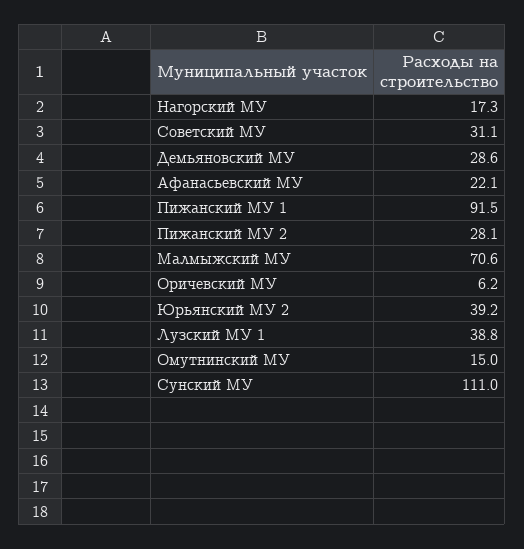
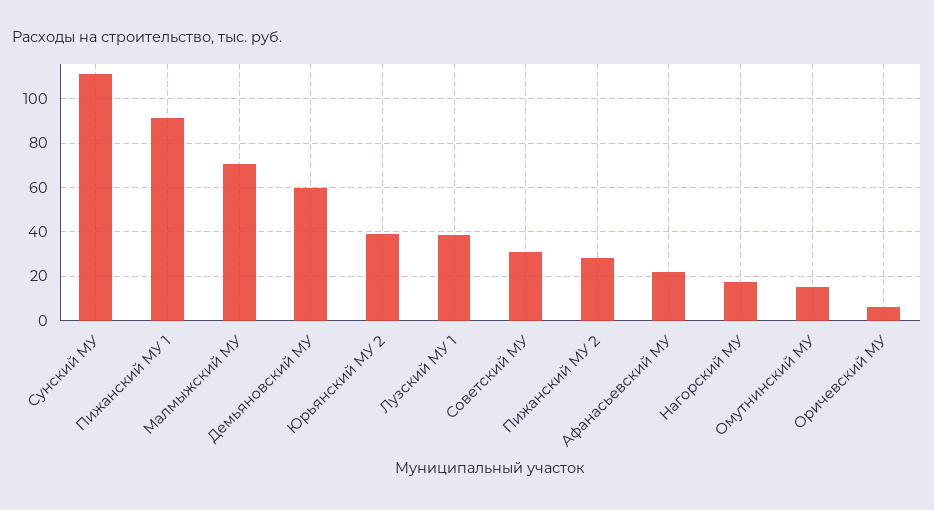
  {
    "Нагорский МУ": 17.3,
    "Советский МУ": 31.1,
-   "Демьяновский МУ": 28.6,
+   "Демьяновский МУ": 60,
    "Афанасьевский МУ": 22.1,
    "Пижанский МУ 1": 91.5,
    "Пижанский МУ 2": 28.1,
    "Малмыжский МУ": 70.6,
    "Оричевский МУ": 6.2,
    "Юрьянский МУ 2": 39.2,
    "Лузский МУ 1": 38.8,
    "Омутнинский МУ": 15,
    "Сунский МУ": 111
  }

